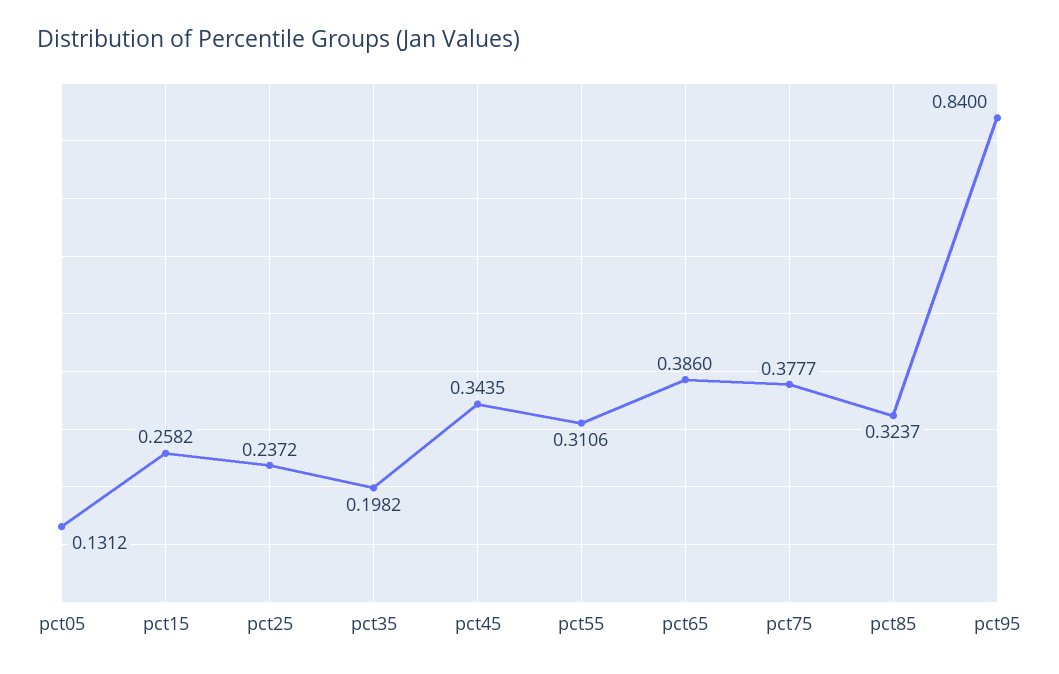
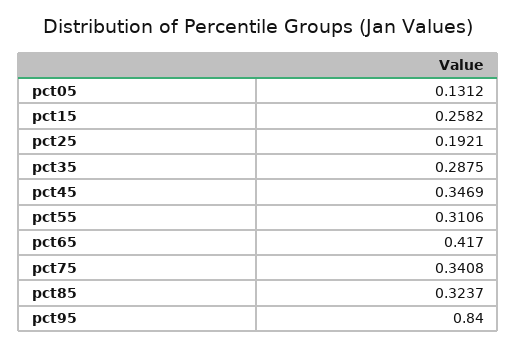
  {
    "pct05": 0.1312,
    "pct15": 0.2582,
-   "pct25": 0.2372,
+   "pct25": 0.1921,
-   "pct35": 0.1982,
+   "pct35": 0.2875,
-   "pct45": 0.3435,
+   "pct45": 0.3469,
    "pct55": 0.3106,
-   "pct65": 0.386,
+   "pct65": 0.417,
-   "pct75": 0.3777,
+   "pct75": 0.3408,
    "pct85": 0.3237,
    "pct95": 0.84
  }

